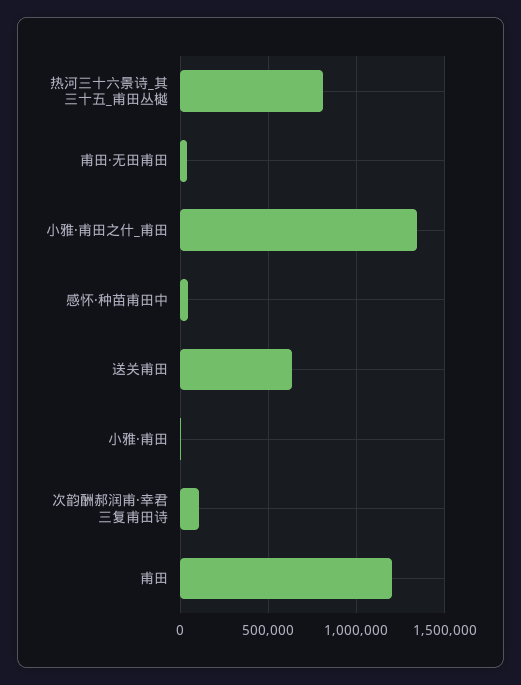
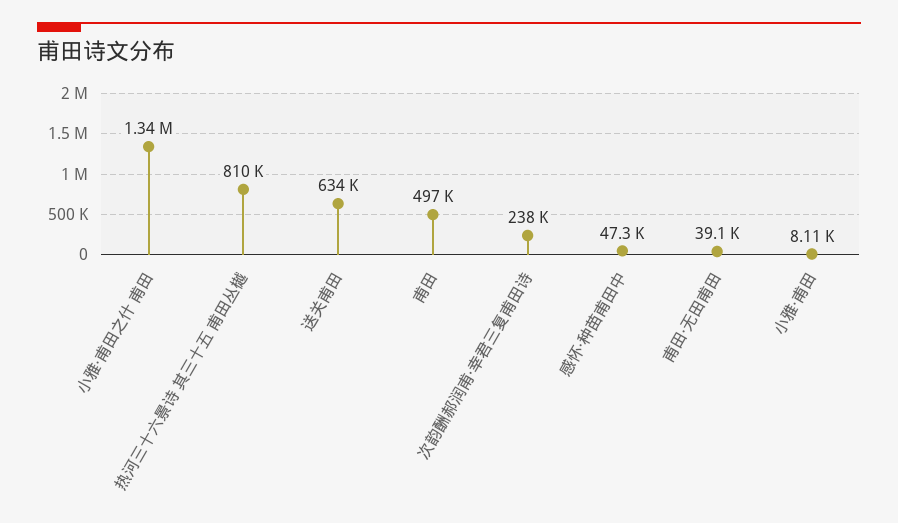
  {
    "热河三十六景诗_其三十五_甫田丛樾": 810000,
    "甫田·无田甫田": 39100,
    "小雅·甫田之什_甫田": 1340000,
    "感怀·种苗甫田中": 47300,
    "送关甫田": 634000,
    "小雅·甫田": 8110,
-   "次韵酬郝润甫·幸君三复甫田诗": 100000,
+   "次韵酬郝润甫·幸君三复甫田诗": 238000,
-   "甫田": 1200000
+   "甫田": 497000
  }

